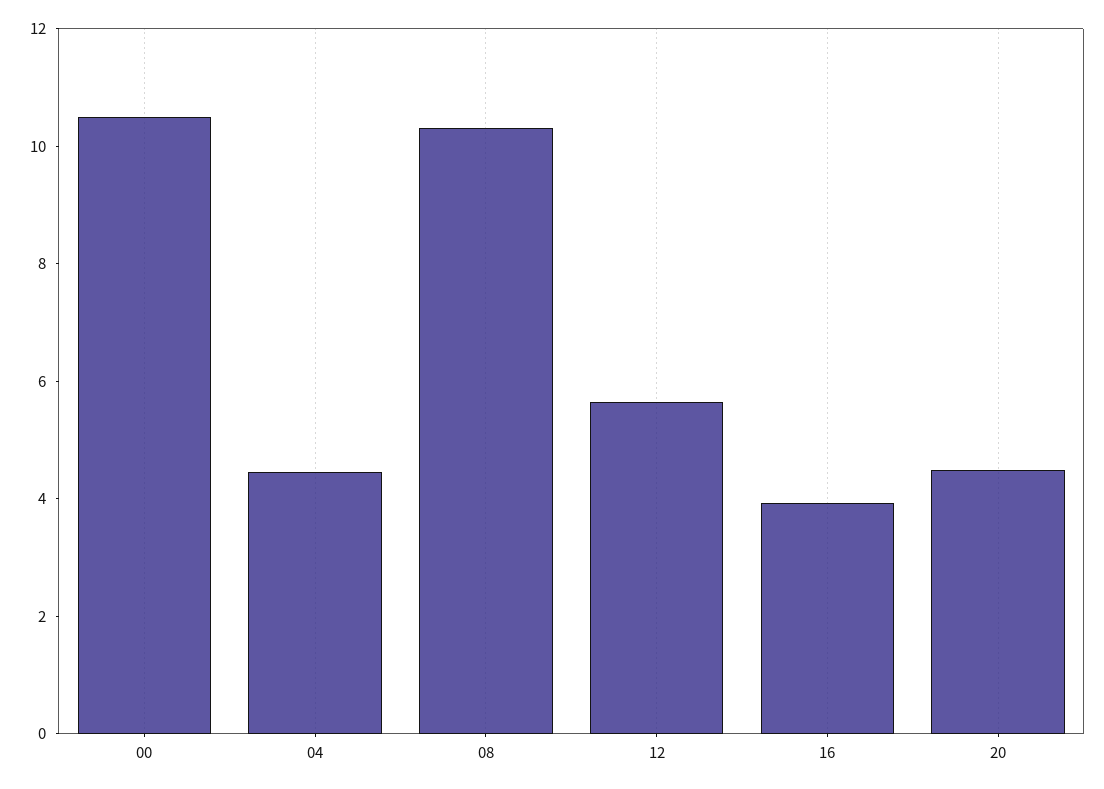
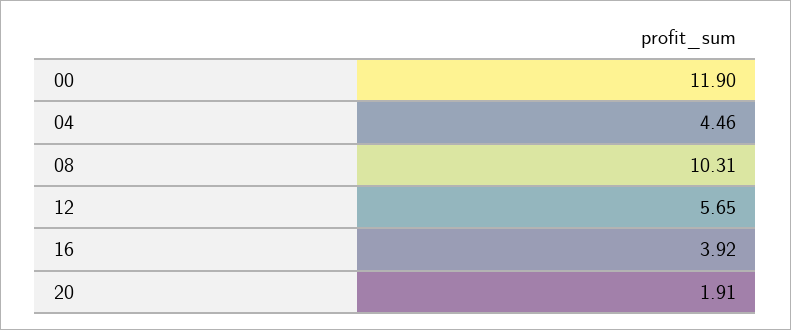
  {
-   "00": 10.5,
+   "00": 11.9,
    "04": 4.46,
    "08": 10.31,
    "12": 5.65,
    "16": 3.92,
-   "20": 4.5
+   "20": 1.91
  }

